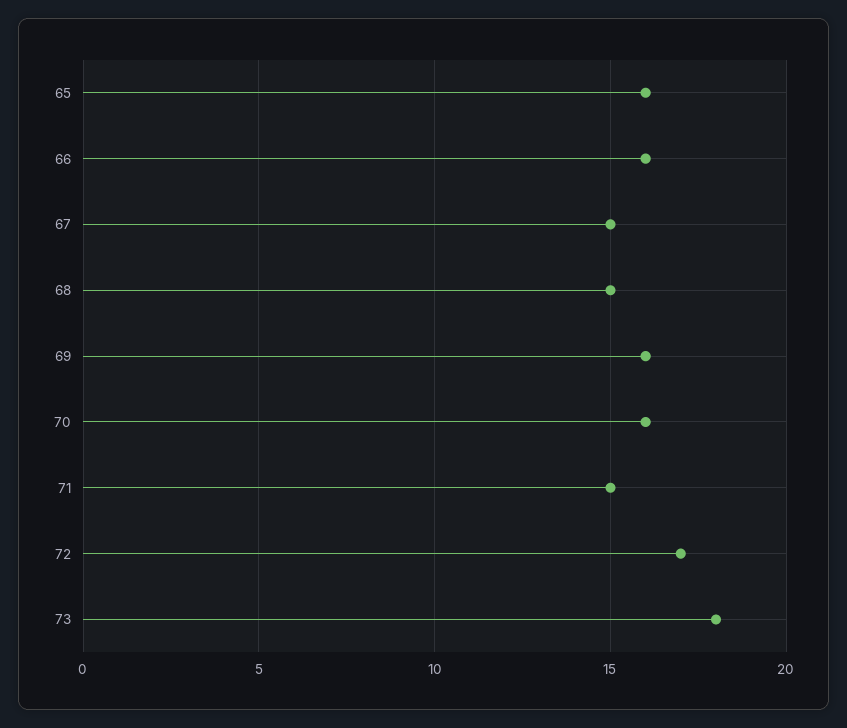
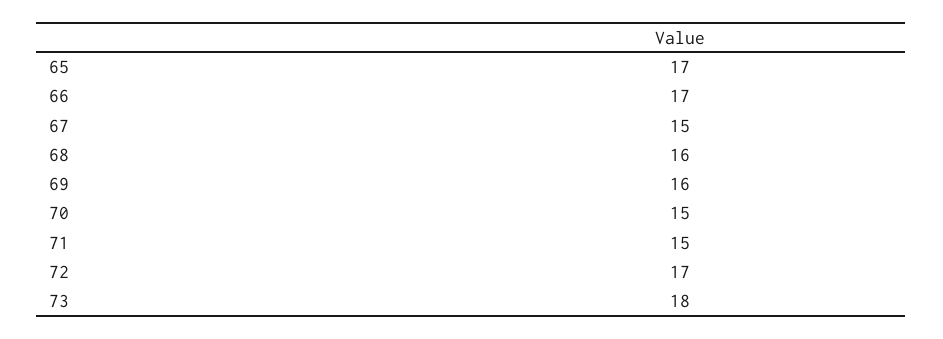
  {
-   "65": 16,
+   "65": 17,
-   "66": 16,
+   "66": 17,
    "67": 15,
-   "68": 15,
+   "68": 16,
    "69": 16,
-   "70": 16,
+   "70": 15,
    "71": 15,
    "72": 17,
    "73": 18
  }

